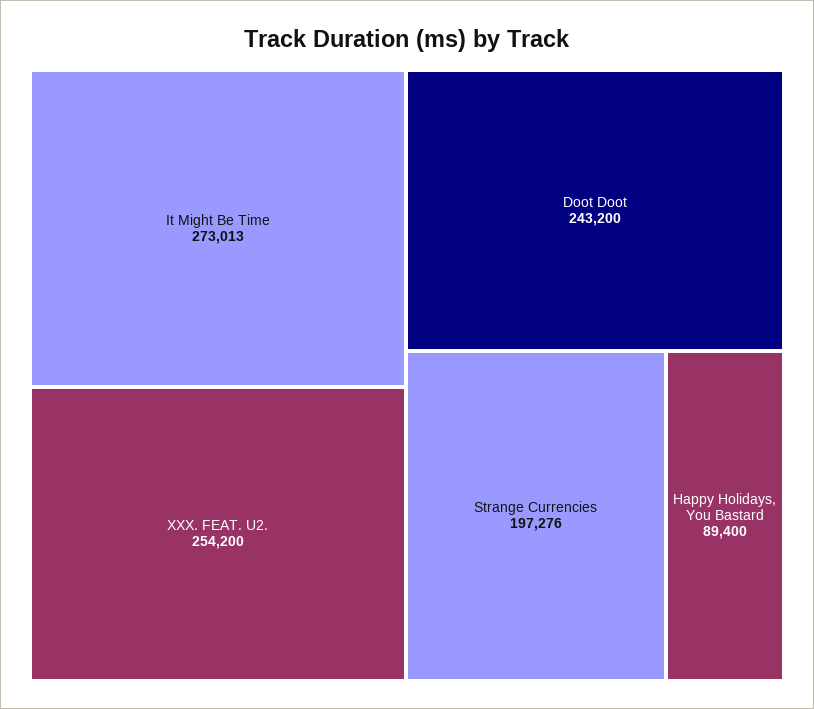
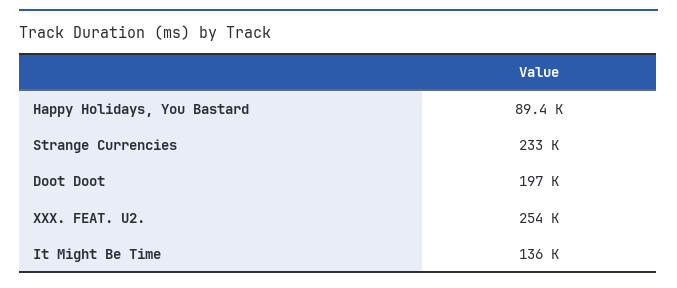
  {
-   "It Might Be Time": 273013,
+   "It Might Be Time": 136000,
    "XXX. FEAT. U2.": 254200,
-   "Doot Doot": 243200,
+   "Doot Doot": 197000,
-   "Strange Currencies": 197276,
+   "Strange Currencies": 233000,
    "Happy Holidays, You Bastard": 89400
  }

